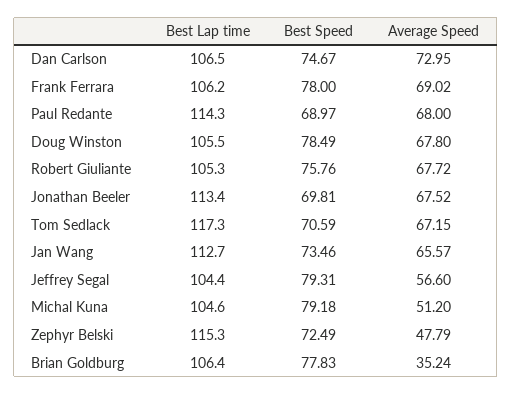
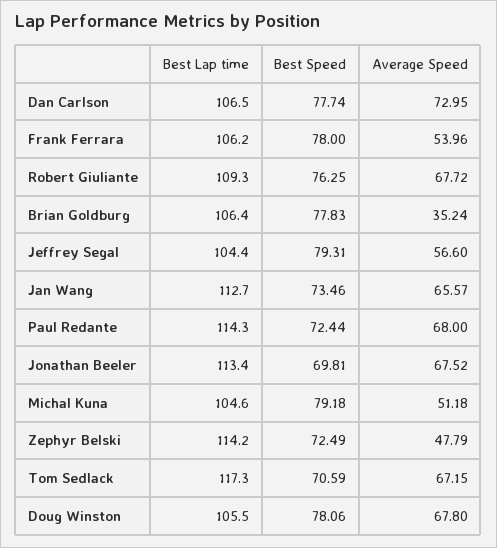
  {
    "Best Lap time": {
      "Dan Carlson": 106.5,
      "Frank Ferrara": 106.2,
      "Paul Redante": 114.3,
      "Doug Winston": 105.5,
-     "Robert Giuliante": 105.3,
+     "Robert Giuliante": 109.3,
      "Jonathan Beeler": 113.4,
      "Tom Sedlack": 117.3,
      "Jan Wang": 112.7,
      "Jeffrey Segal": 104.4,
      "Michal Kuna": 104.6,
-     "Zephyr Belski": 115.3,
+     "Zephyr Belski": 114.2,
      "Brian Goldburg": 106.4
    },
    "Best Speed": {
-     "Dan Carlson": 74.67,
+     "Dan Carlson": 77.74,
      "Frank Ferrara": 78,
-     "Paul Redante": 68.97,
+     "Paul Redante": 72.44,
-     "Doug Winston": 78.49,
+     "Doug Winston": 78.06,
-     "Robert Giuliante": 75.76,
+     "Robert Giuliante": 76.25,
      "Jonathan Beeler": 69.81,
      "Tom Sedlack": 70.59,
      "Jan Wang": 73.46,
      "Jeffrey Segal": 79.31,
      "Michal Kuna": 79.18,
      "Zephyr Belski": 72.49,
      "Brian Goldburg": 77.83
    },
    "Average Speed": {
      "Dan Carlson": 72.95,
-     "Frank Ferrara": 69.02,
+     "Frank Ferrara": 53.96,
      "Paul Redante": 68,
      "Doug Winston": 67.8,
      "Robert Giuliante": 67.72,
      "Jonathan Beeler": 67.52,
      "Tom Sedlack": 67.15,
      "Jan Wang": 65.57,
      "Jeffrey Segal": 56.6,
-     "Michal Kuna": 51.2,
+     "Michal Kuna": 51.18,
      "Zephyr Belski": 47.79,
      "Brian Goldburg": 35.24
    }
  }

